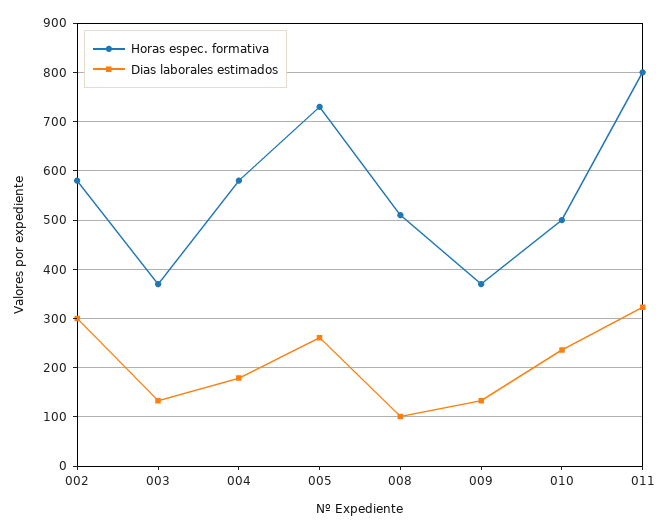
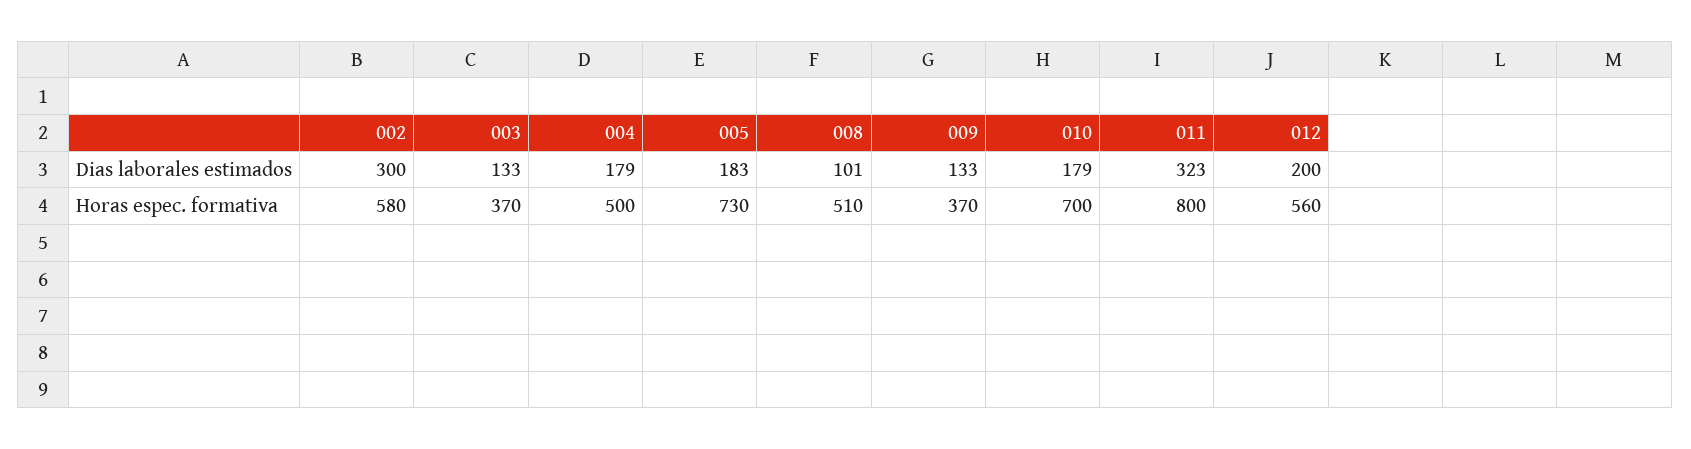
  {
    "Horas espec. formativa": {
      "002": 580,
      "003": 370,
-     "004": 580,
+     "004": 500,
      "005": 730,
      "008": 510,
      "009": 370,
-     "010": 500,
+     "010": 700,
-     "011": 800
+     "011": 800,
+     "012": 560
    },
    "Dias laborales estimados": {
      "002": 300,
      "003": 133,
      "004": 179,
-     "005": 260,
+     "005": 183,
      "008": 101,
      "009": 133,
-     "010": 240,
+     "010": 179,
-     "011": 323
+     "011": 323,
+     "012": 200
    }
  }

